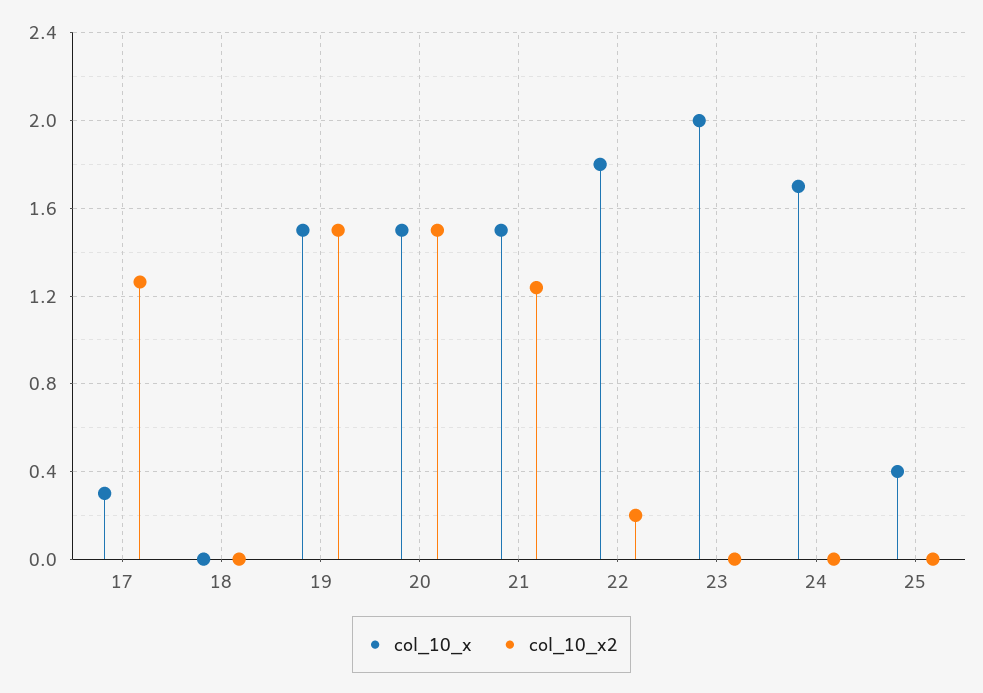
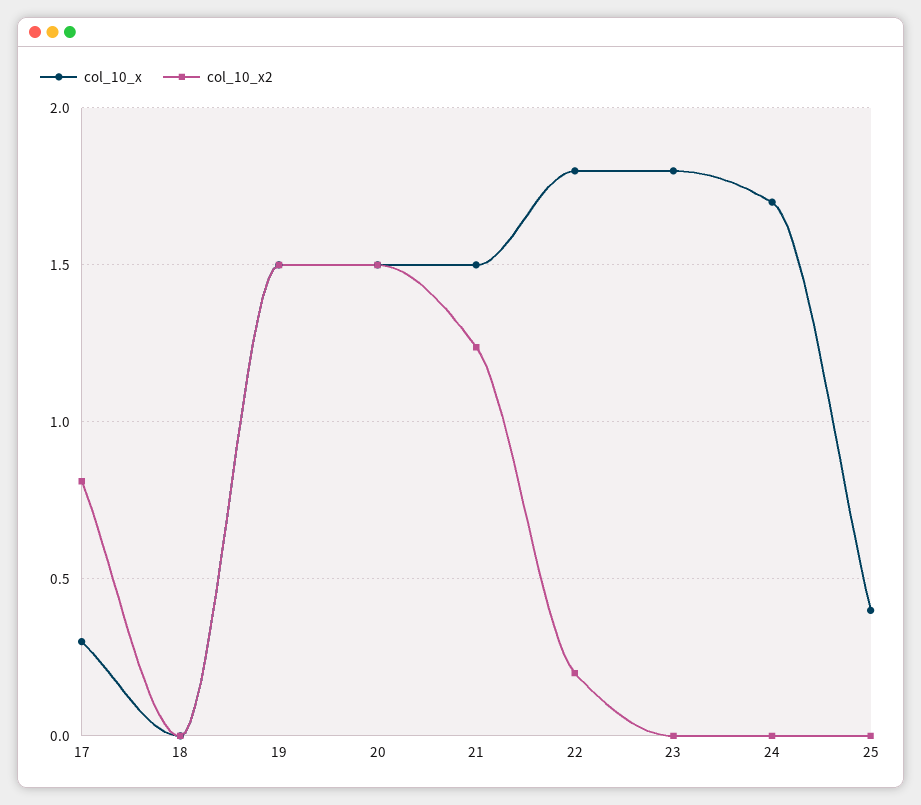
  {
    "col_10_x": {
      "17": 0.3,
      "18": 0,
      "19": 1.5,
      "20": 1.5,
      "21": 1.5,
      "22": 1.8,
-     "23": 2,
+     "23": 1.8,
      "24": 1.7,
      "25": 0.4
    },
    "col_10_x2": {
-     "17": 1.25,
+     "17": 0.8,
      "18": 0,
      "19": 1.5,
      "20": 1.5,
      "21": 1.25,
      "22": 0.2,
      "23": 0,
      "24": 0,
      "25": 0
    }
  }

